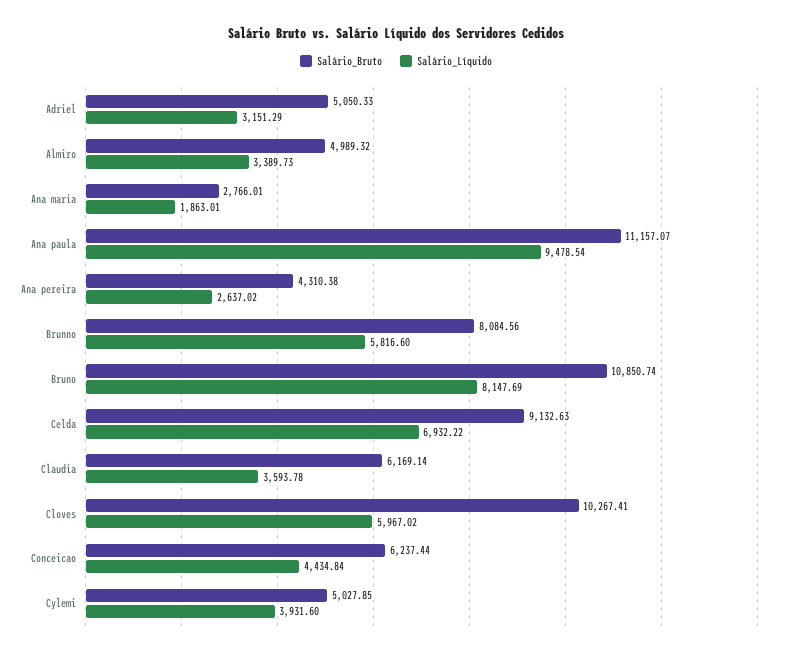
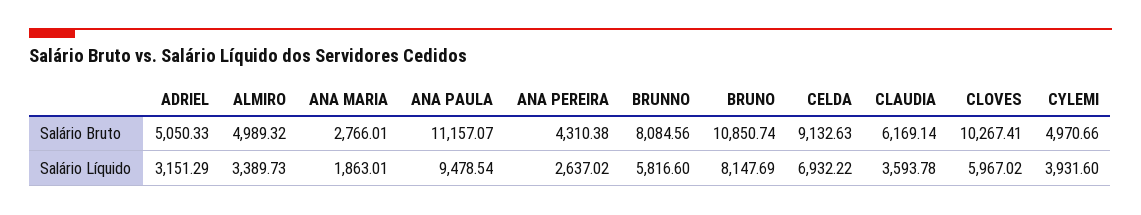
  {
    "Salário_Bruto": {
      "Adriel": 5050.33,
      "Almiro": 4989.32,
      "Ana maria": 2766.01,
      "Ana paula": 11157.07,
      "Ana pereira": 4310.38,
      "Brunno": 8084.56,
      "Bruno": 10850.74,
      "Celda": 9132.63,
      "Claudia": 6169.14,
      "Cloves": 10267.41,
-     "Conceicao": 6237.44,
-     "Cylemi": 5027.85
+     "Cylemi": 4970.66
    },
    "Salário_Líquido": {
      "Adriel": 3151.29,
      "Almiro": 3389.73,
      "Ana maria": 1863.01,
      "Ana paula": 9478.54,
      "Ana pereira": 2637.02,
      "Brunno": 5816.6,
      "Bruno": 8147.69,
      "Celda": 6932.22,
      "Claudia": 3593.78,
      "Cloves": 5967.02,
-     "Conceicao": 4434.84,
      "Cylemi": 3931.6
    }
  }

